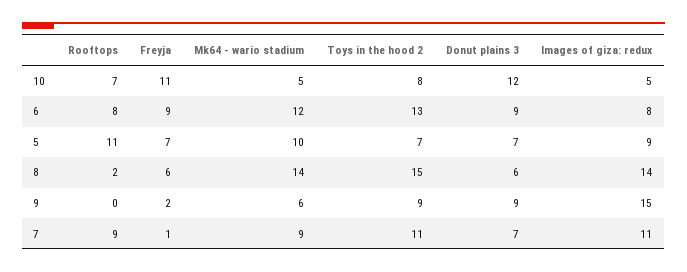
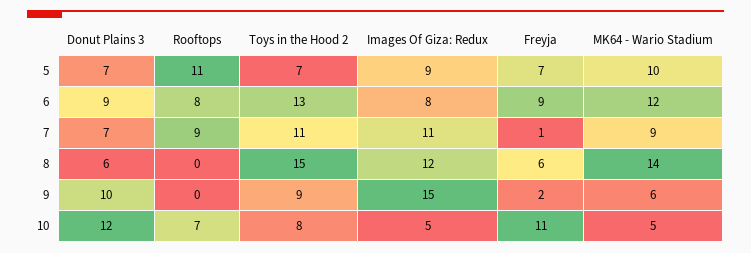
  {
    "Rooftops": {
      "10": 7,
      "6": 8,
      "5": 11,
-     "8": 2,
+     "8": 0,
      "9": 0,
      "7": 9
    },
    "Freyja": {
      "10": 11,
      "6": 9,
      "5": 7,
      "8": 6,
      "9": 2,
      "7": 1
    },
    "Mk64 - wario stadium": {
      "10": 5,
      "6": 12,
      "5": 10,
      "8": 14,
      "9": 6,
      "7": 9
    },
    "Toys in the hood 2": {
      "10": 8,
      "6": 13,
      "5": 7,
      "8": 15,
      "9": 9,
      "7": 11
    },
    "Donut plains 3": {
      "10": 12,
      "6": 9,
      "5": 7,
      "8": 6,
-     "9": 9,
+     "9": 10,
      "7": 7
    },
    "Images of giza: redux": {
      "10": 5,
      "6": 8,
      "5": 9,
-     "8": 14,
+     "8": 12,
      "9": 15,
      "7": 11
    }
  }

